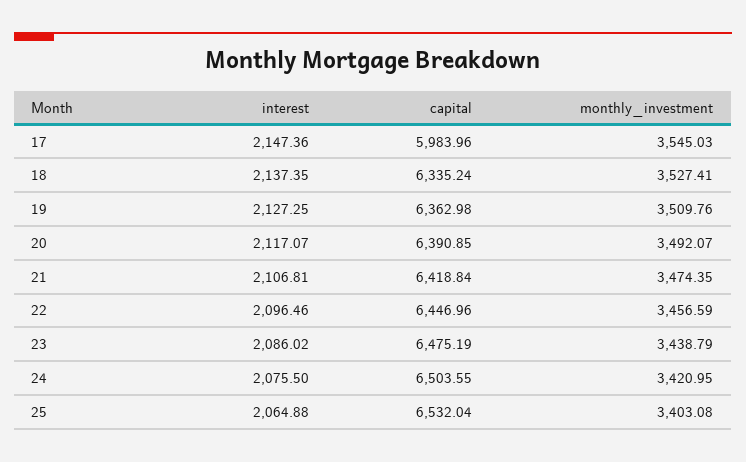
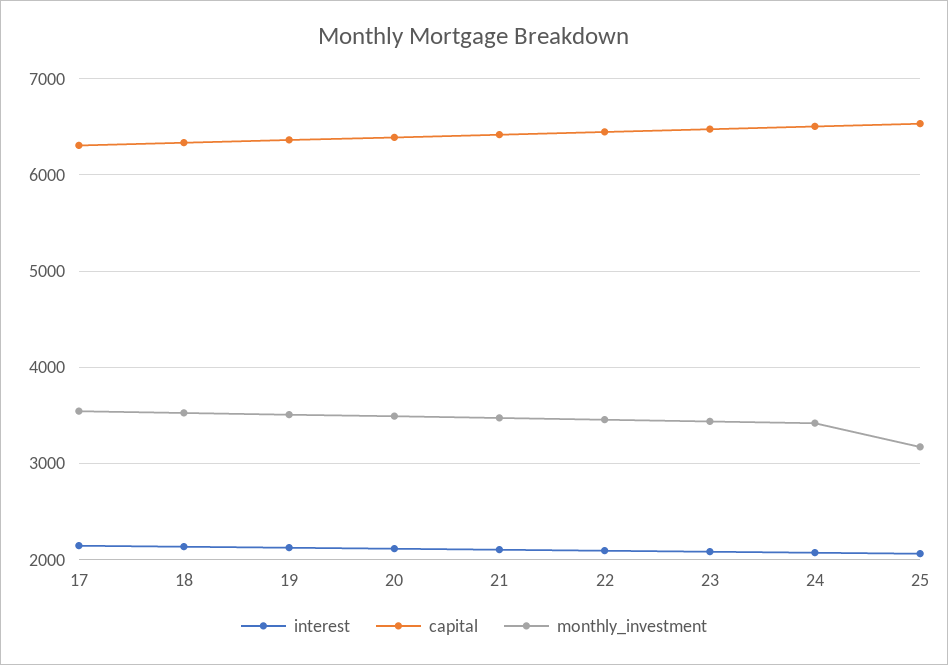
  {
    "interest": {
      "17": 2147.36,
      "18": 2137.35,
      "19": 2127.25,
      "20": 2117.07,
      "21": 2106.81,
      "22": 2096.46,
      "23": 2086.02,
      "24": 2075.5,
      "25": 2064.88
    },
    "capital": {
-     "17": 5983.96,
+     "17": 6300,
      "18": 6335.24,
      "19": 6362.98,
      "20": 6390.85,
      "21": 6418.84,
      "22": 6446.96,
      "23": 6475.19,
      "24": 6503.55,
      "25": 6532.04
    },
    "monthly_investment": {
      "17": 3545.03,
      "18": 3527.41,
      "19": 3509.76,
      "20": 3492.07,
      "21": 3474.35,
      "22": 3456.59,
      "23": 3438.79,
      "24": 3420.95,
-     "25": 3403.08
+     "25": 3200
    }
  }

